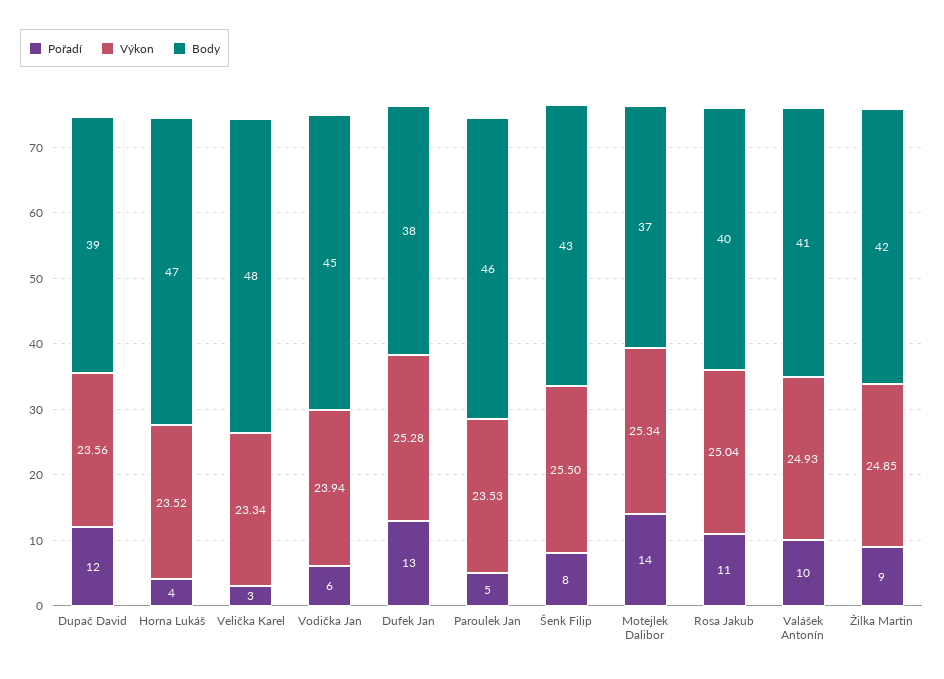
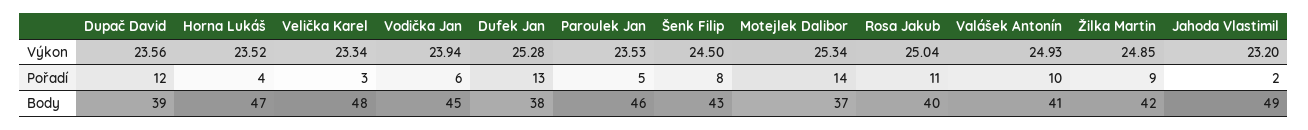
  {
    "Pořadí": {
      "Dupač David": 12,
      "Horna Lukáš": 4,
      "Velička Karel": 3,
      "Vodička Jan": 6,
      "Dufek Jan": 13,
      "Paroulek Jan": 5,
      "Šenk Filip": 8,
      "Motejlek Dalibor": 14,
      "Rosa Jakub": 11,
      "Valášek Antonín": 10,
-     "Žilka Martin": 9
+     "Žilka Martin": 9,
+     "Jahoda Vlastimil": 2
    },
    "Výkon": {
      "Dupač David": 23.56,
      "Horna Lukáš": 23.52,
      "Velička Karel": 23.34,
      "Vodička Jan": 23.94,
      "Dufek Jan": 25.28,
      "Paroulek Jan": 23.53,
-     "Šenk Filip": 25.5,
+     "Šenk Filip": 24.5,
      "Motejlek Dalibor": 25.34,
      "Rosa Jakub": 25.04,
      "Valášek Antonín": 24.93,
-     "Žilka Martin": 24.85
+     "Žilka Martin": 24.85,
+     "Jahoda Vlastimil": 23.2
    },
    "Body": {
      "Dupač David": 39,
      "Horna Lukáš": 47,
      "Velička Karel": 48,
      "Vodička Jan": 45,
      "Dufek Jan": 38,
      "Paroulek Jan": 46,
      "Šenk Filip": 43,
      "Motejlek Dalibor": 37,
      "Rosa Jakub": 40,
      "Valášek Antonín": 41,
-     "Žilka Martin": 42
+     "Žilka Martin": 42,
+     "Jahoda Vlastimil": 49
    }
  }

